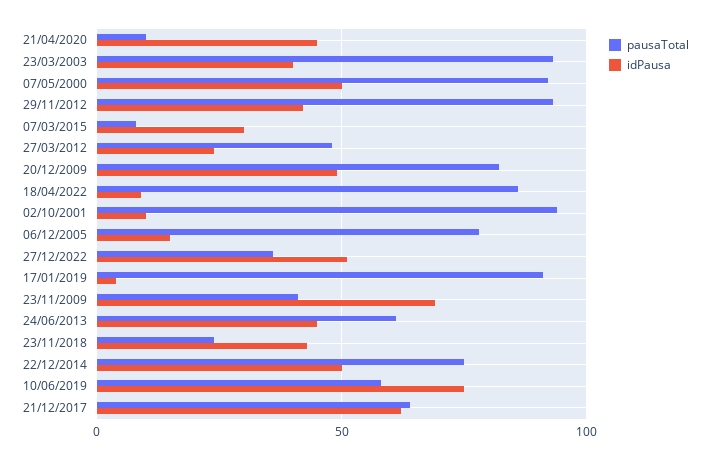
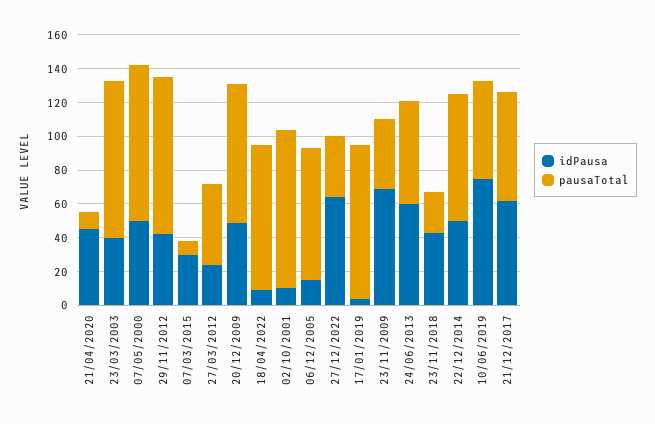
  {
    "pausaTotal": {
      "21/04/2020": 10,
      "23/03/2003": 95,
      "07/05/2000": 90,
      "29/11/2012": 95,
      "07/03/2015": 10,
      "27/03/2012": 50,
      "20/12/2009": 80,
      "18/04/2022": 85,
      "02/10/2001": 95,
      "06/12/2005": 80,
      "27/12/2022": 35,
      "17/01/2019": 90,
      "23/11/2009": 40,
      "24/06/2013": 60,
      "23/11/2018": 25,
      "22/12/2014": 75,
      "10/06/2019": 60,
      "21/12/2017": 65
    },
    "idPausa": {
      "21/04/2020": 45,
      "23/03/2003": 40,
      "07/05/2000": 50,
      "29/11/2012": 40,
      "07/03/2015": 30,
      "27/03/2012": 25,
      "20/12/2009": 50,
      "18/04/2022": 10,
      "02/10/2001": 10,
      "06/12/2005": 15,
-     "27/12/2022": 50,
+     "27/12/2022": 65,
      "17/01/2019": 5,
      "23/11/2009": 70,
-     "24/06/2013": 45,
+     "24/06/2013": 60,
      "23/11/2018": 45,
      "22/12/2014": 50,
      "10/06/2019": 75,
      "21/12/2017": 60
    }
  }

